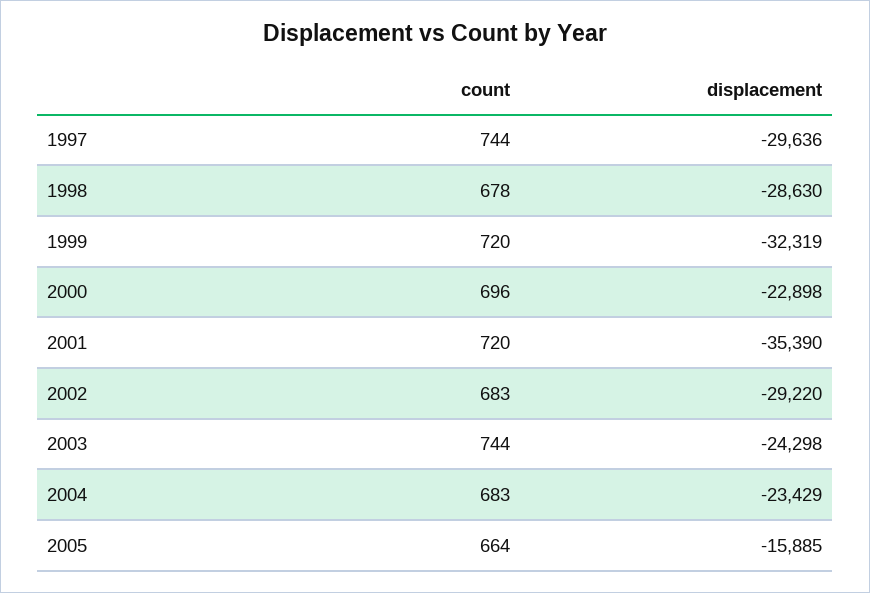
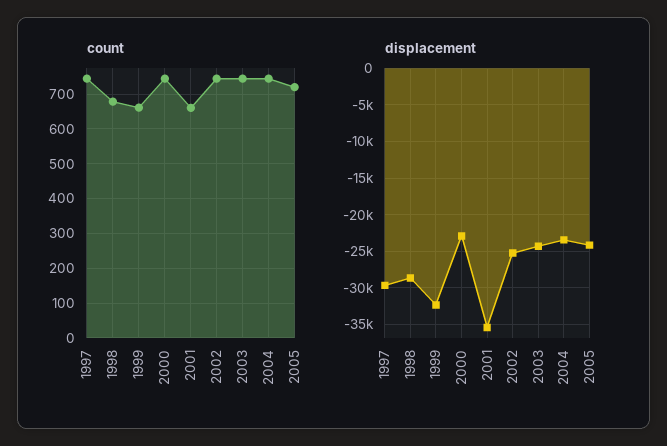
  {
    "count": {
      "1997": 744,
      "1998": 678,
-     "1999": 720,
+     "1999": 660,
-     "2000": 696,
+     "2000": 740,
-     "2001": 720,
+     "2001": 660,
-     "2002": 683,
+     "2002": 740,
      "2003": 744,
-     "2004": 683,
+     "2004": 740,
-     "2005": 664
+     "2005": 720
    },
    "displacement": {
      "1997": -29636,
      "1998": -28630,
      "1999": -32319,
      "2000": -22898,
      "2001": -35390,
-     "2002": -29220,
+     "2002": -25000,
      "2003": -24298,
      "2004": -23429,
-     "2005": -15885
+     "2005": -24000
    }
  }

